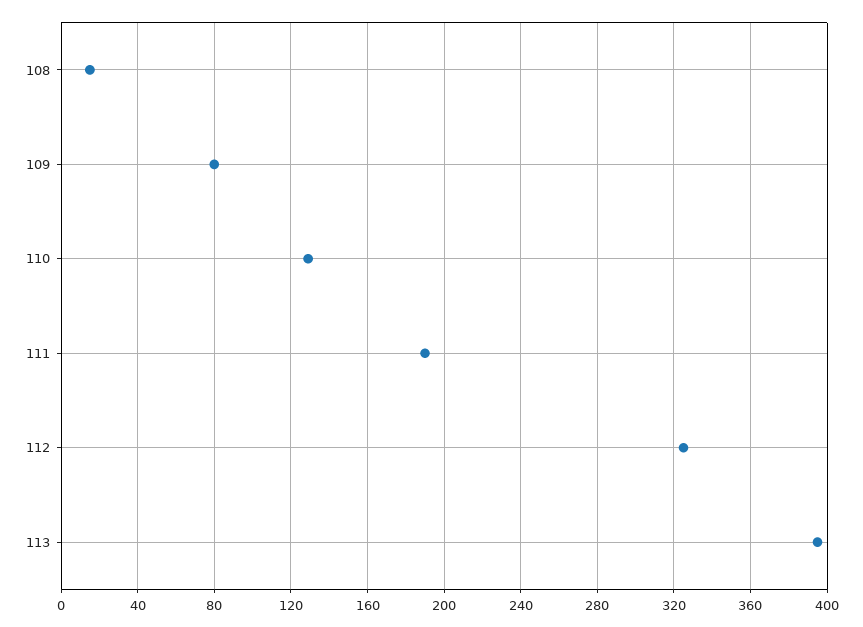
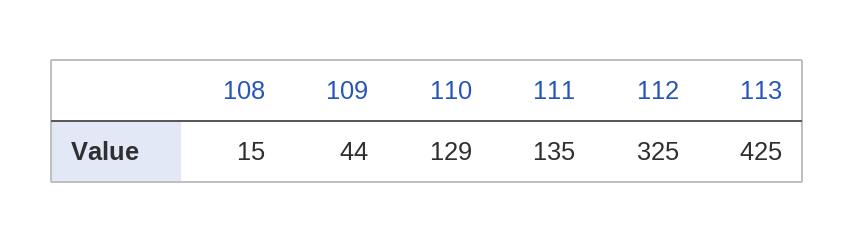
  {
    "108": 15,
-   "109": 80,
+   "109": 44,
    "110": 129,
-   "111": 190,
+   "111": 135,
    "112": 325,
-   "113": 395
+   "113": 425
  }

